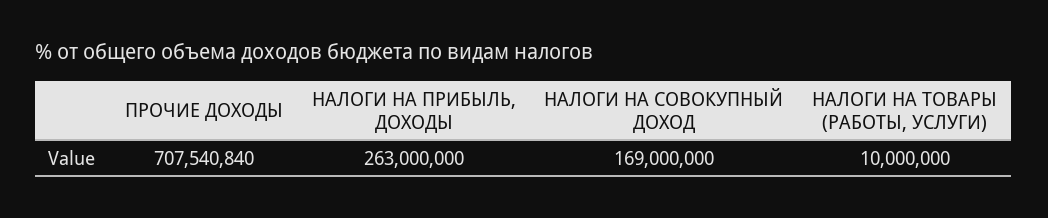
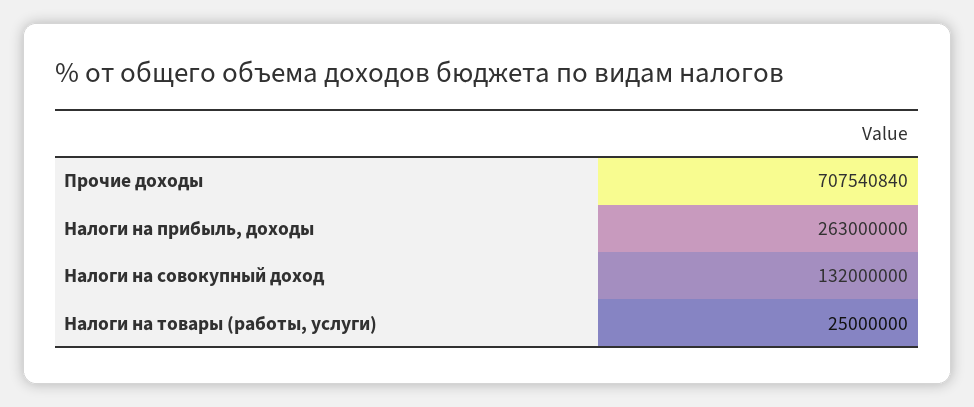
  {
    "ПРОЧИЕ ДОХОДЫ": 707540840,
    "НАЛОГИ НА ПРИБЫЛЬ, ДОХОДЫ": 263000000,
-   "НАЛОГИ НА СОВОКУПНЫЙ ДОХОД": 169000000,
+   "НАЛОГИ НА СОВОКУПНЫЙ ДОХОД": 132000000,
-   "НАЛОГИ НА ТОВАРЫ (РАБОТЫ, УСЛУГИ)": 10000000
+   "НАЛОГИ НА ТОВАРЫ (РАБОТЫ, УСЛУГИ)": 25000000
  }

